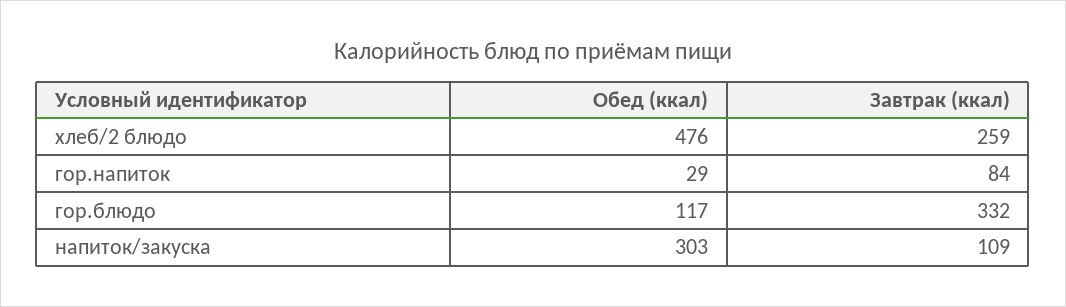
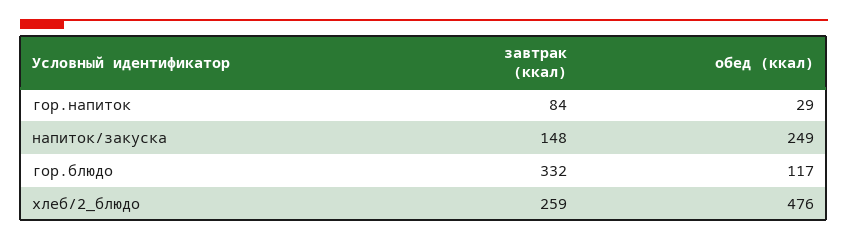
  {
    "Обед (ккал)": {
      "хлеб/2 блюдо": 476,
      "гор.напиток": 29,
      "гор.блюдо": 117,
-     "напиток/закуска": 303
+     "напиток/закуска": 249
    },
    "Завтрак (ккал)": {
      "хлеб/2 блюдо": 259,
      "гор.напиток": 84,
      "гор.блюдо": 332,
-     "напиток/закуска": 109
+     "напиток/закуска": 148
    }
  }

